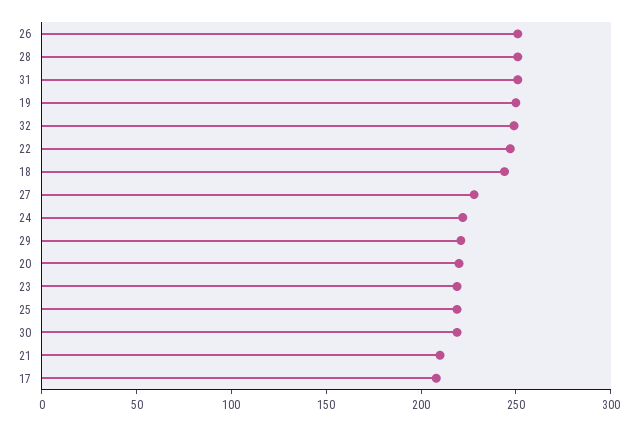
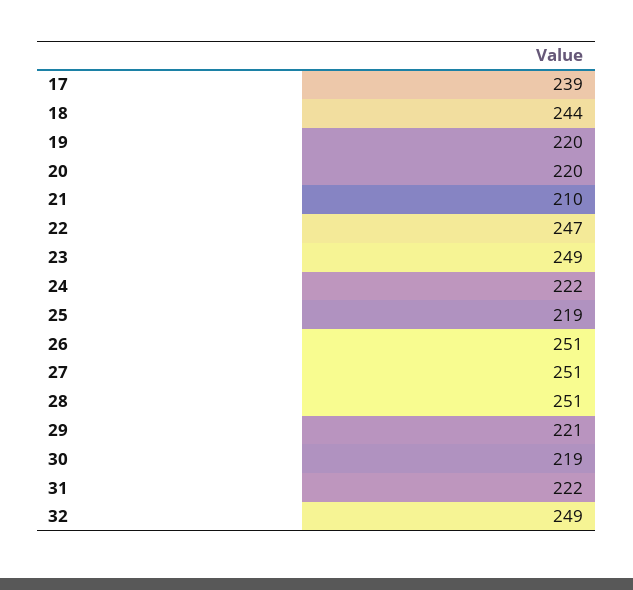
  {
    "26": 251,
    "28": 251,
-   "31": 250,
+   "31": 222,
-   "19": 250,
+   "19": 220,
    "32": 249,
    "22": 247,
    "18": 244,
-   "27": 230,
+   "27": 251,
    "24": 222,
    "29": 221,
    "20": 220,
-   "23": 220,
+   "23": 249,
    "25": 219,
    "30": 219,
    "21": 210,
-   "17": 210
+   "17": 239
  }

